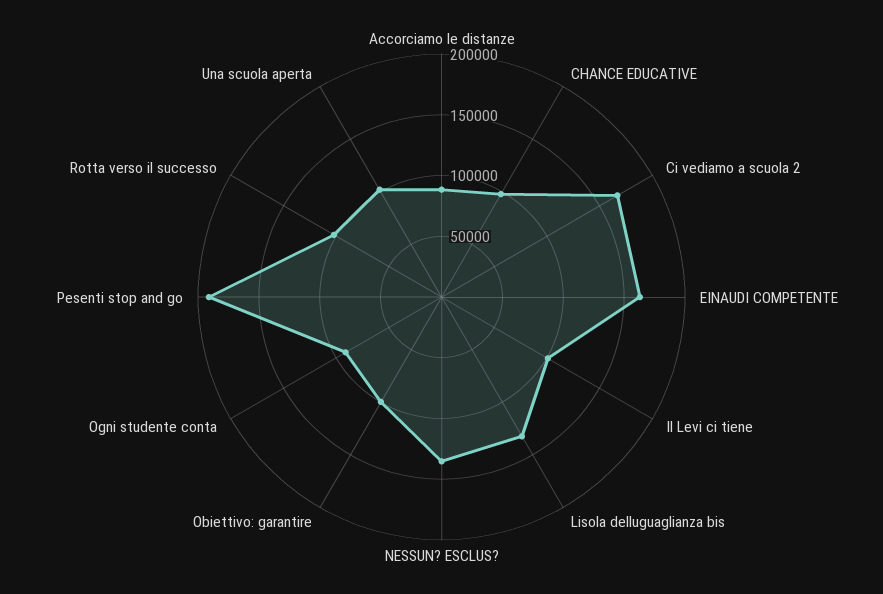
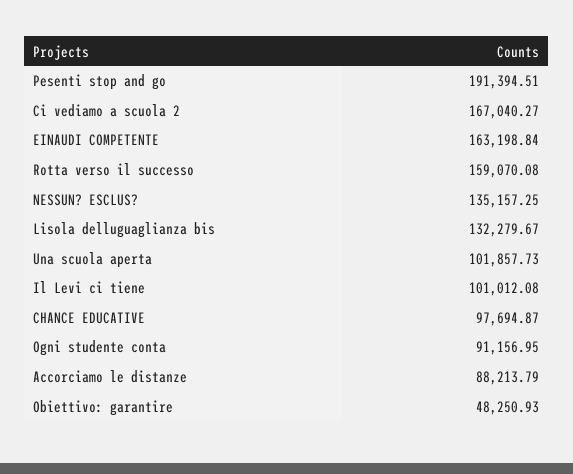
  {
    "Accorciamo le distanze": 88213.79,
    "CHANCE EDUCATIVE": 97694.87,
    "Ci vediamo a scuola 2": 167040.27,
    "EINAUDI COMPETENTE": 163198.84,
    "Il Levi ci tiene": 101012.08,
    "Lisola delluguaglianza bis": 132279.67,
    "NESSUN? ESCLUS?": 135157.25,
-   "Obiettivo: garantire": 100000,
+   "Obiettivo: garantire": 48250.93,
    "Ogni studente conta": 91156.95,
    "Pesenti stop and go": 191394.51,
-   "Rotta verso il successo": 100000,
+   "Rotta verso il successo": 159070.08,
    "Una scuola aperta": 101857.73
  }

